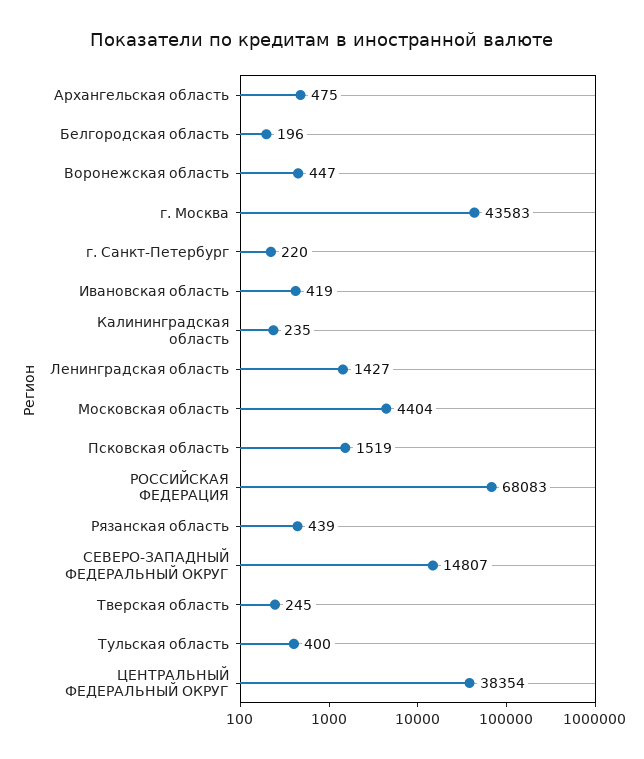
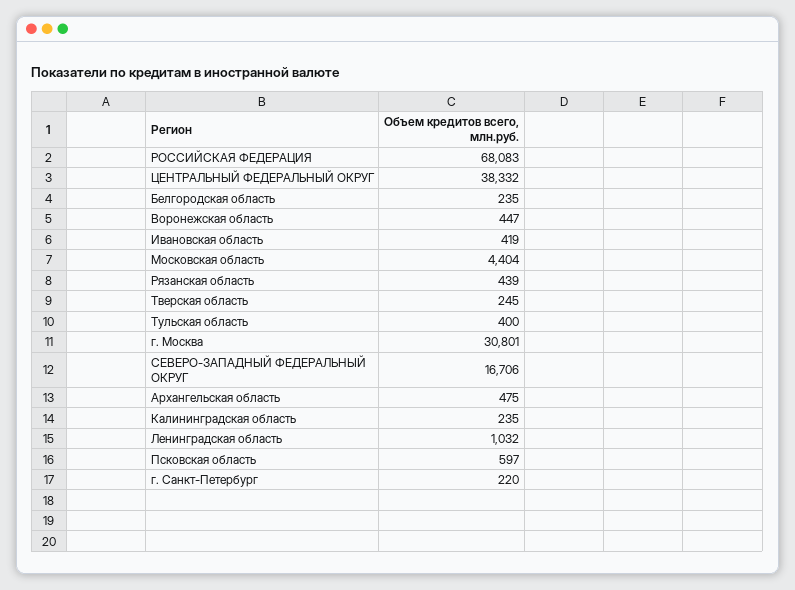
  {
    "Архангельская область": 475,
-   "Белгородская область": 196,
+   "Белгородская область": 235,
    "Воронежская область": 447,
-   "г. Москва": 43583,
+   "г. Москва": 30801,
    "г. Санкт-Петербург": 220,
    "Ивановская область": 419,
    "Калининградская область": 235,
-   "Ленинградская область": 1427,
+   "Ленинградская область": 1032,
    "Московская область": 4404,
-   "Псковская область": 1519,
+   "Псковская область": 597,
    "РОССИЙСКАЯ ФЕДЕРАЦИЯ": 68083,
    "Рязанская область": 439,
-   "СЕВЕРО-ЗАПАДНЫЙ ФЕДЕРАЛЬНЫЙ ОКРУГ": 14807,
+   "СЕВЕРО-ЗАПАДНЫЙ ФЕДЕРАЛЬНЫЙ ОКРУГ": 16706,
    "Тверская область": 245,
    "Тульская область": 400,
-   "ЦЕНТРАЛЬНЫЙ ФЕДЕРАЛЬНЫЙ ОКРУГ": 38354
+   "ЦЕНТРАЛЬНЫЙ ФЕДЕРАЛЬНЫЙ ОКРУГ": 38332
  }

